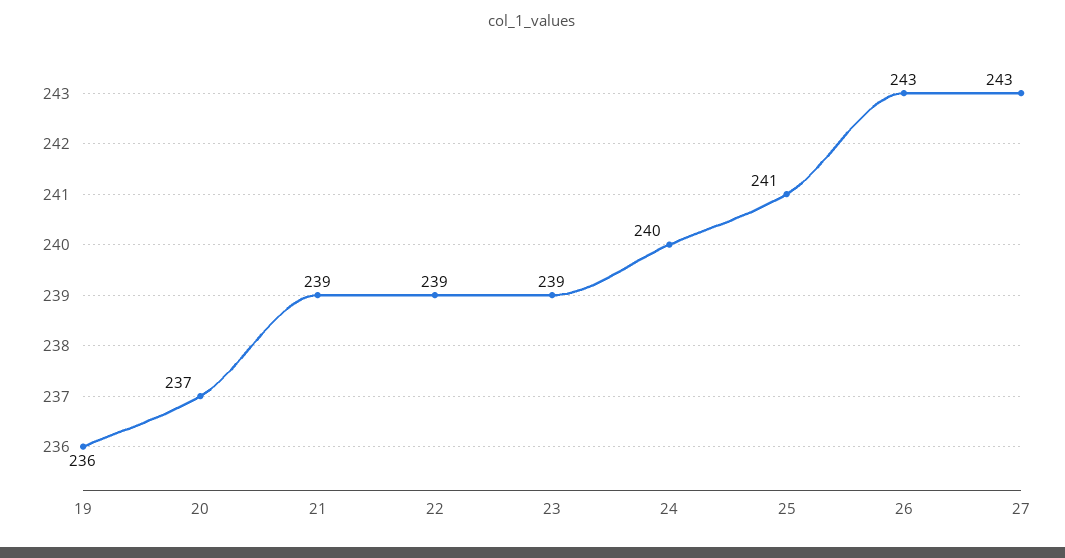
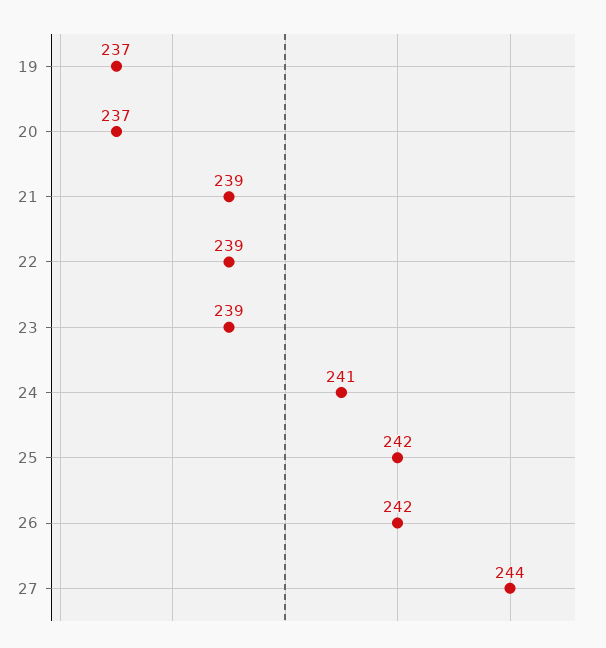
  {
-   "19": 236,
+   "19": 237,
    "20": 237,
    "21": 239,
    "22": 239,
    "23": 239,
-   "24": 240,
+   "24": 241,
-   "25": 241,
+   "25": 242,
-   "26": 243,
+   "26": 242,
-   "27": 243
+   "27": 244
  }

